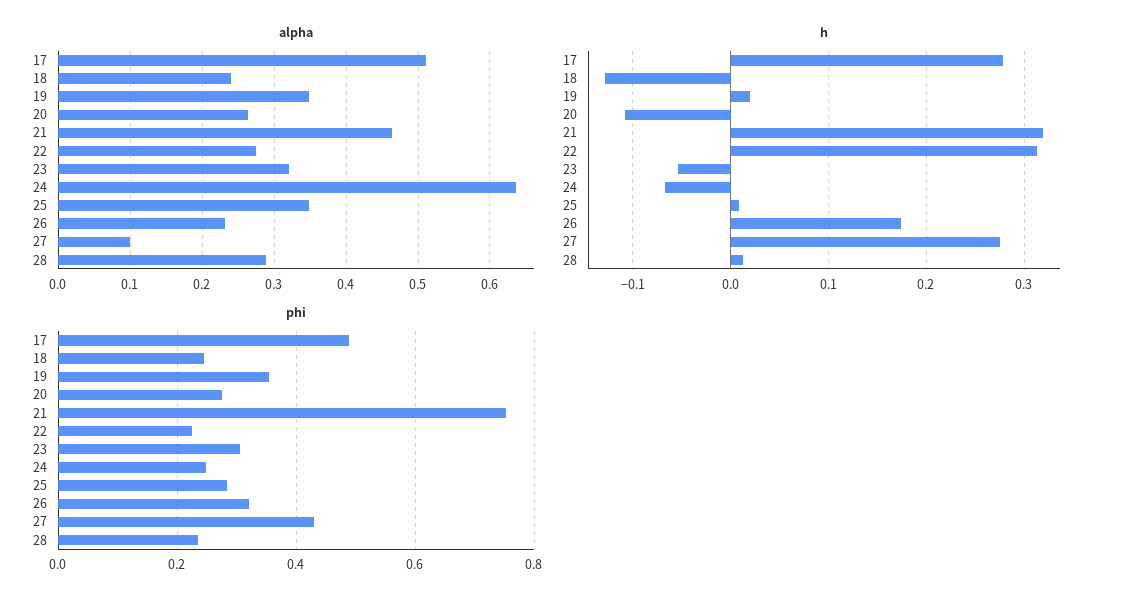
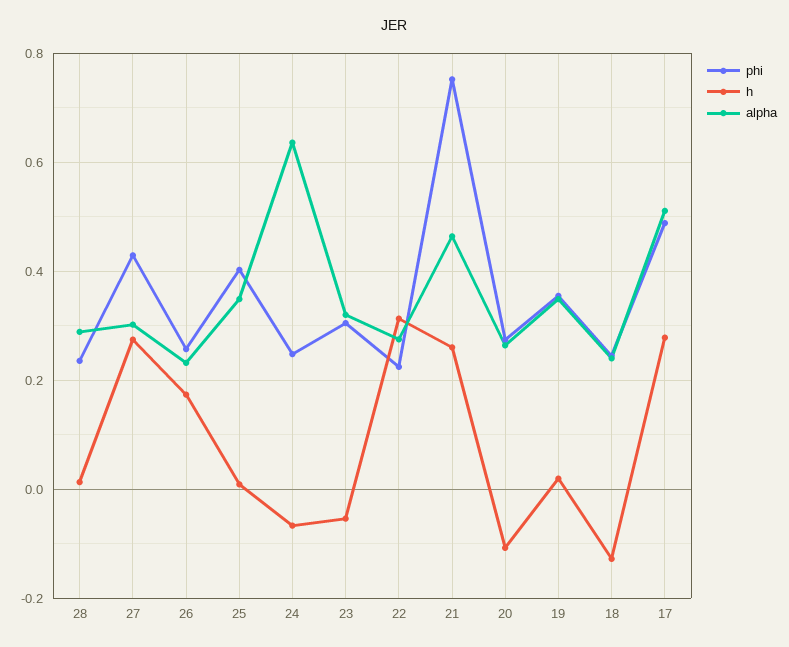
  {
    "alpha": {
      "17": 0.51,
      "18": 0.24,
      "19": 0.35,
      "20": 0.26,
      "21": 0.46,
      "22": 0.28,
      "23": 0.32,
      "24": 0.64,
      "25": 0.35,
      "26": 0.23,
-     "27": 0.1,
+     "27": 0.3,
      "28": 0.29
    },
    "h": {
      "17": 0.28,
      "18": -0.13,
      "19": 0.02,
      "20": -0.11,
-     "21": 0.32,
+     "21": 0.26,
      "22": 0.31,
      "23": -0.05,
      "24": -0.07,
      "25": 0.01,
      "26": 0.17,
      "27": 0.27,
      "28": 0.01
    },
    "phi": {
      "17": 0.48,
      "18": 0.24,
      "19": 0.36,
      "20": 0.28,
      "21": 0.76,
      "22": 0.22,
      "23": 0.3,
      "24": 0.24,
-     "25": 0.28,
+     "25": 0.4,
-     "26": 0.32,
+     "26": 0.26,
      "27": 0.42,
      "28": 0.24
    }
  }

